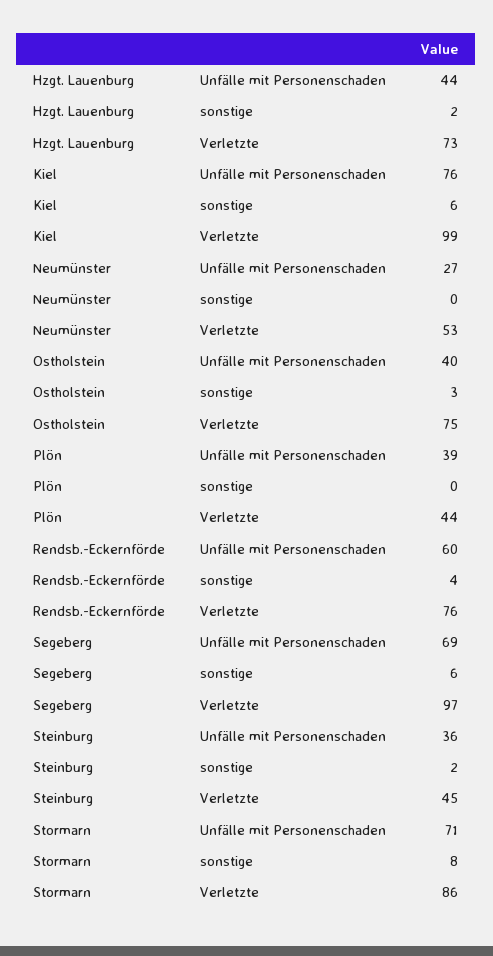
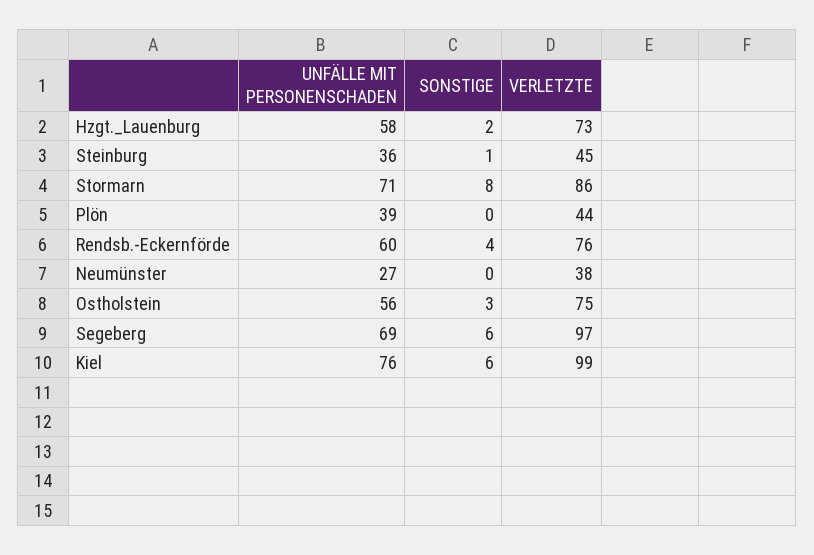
  {
    "Hzgt. Lauenburg": {
-     "Unfälle mit Personenschaden": 44,
+     "Unfälle mit Personenschaden": 58,
      "sonstige": 2,
      "Verletzte": 73
    },
    "Kiel": {
      "Unfälle mit Personenschaden": 76,
      "sonstige": 6,
      "Verletzte": 99
    },
    "Neumünster": {
      "Unfälle mit Personenschaden": 27,
      "sonstige": 0,
-     "Verletzte": 53
+     "Verletzte": 38
    },
    "Ostholstein": {
-     "Unfälle mit Personenschaden": 40,
+     "Unfälle mit Personenschaden": 56,
      "sonstige": 3,
      "Verletzte": 75
    },
    "Plön": {
      "Unfälle mit Personenschaden": 39,
      "sonstige": 0,
      "Verletzte": 44
    },
    "Rendsb.-Eckernförde": {
      "Unfälle mit Personenschaden": 60,
      "sonstige": 4,
      "Verletzte": 76
    },
    "Segeberg": {
      "Unfälle mit Personenschaden": 69,
      "sonstige": 6,
      "Verletzte": 97
    },
    "Steinburg": {
      "Unfälle mit Personenschaden": 36,
-     "sonstige": 2,
+     "sonstige": 1,
      "Verletzte": 45
    },
    "Stormarn": {
      "Unfälle mit Personenschaden": 71,
      "sonstige": 8,
      "Verletzte": 86
    }
  }

